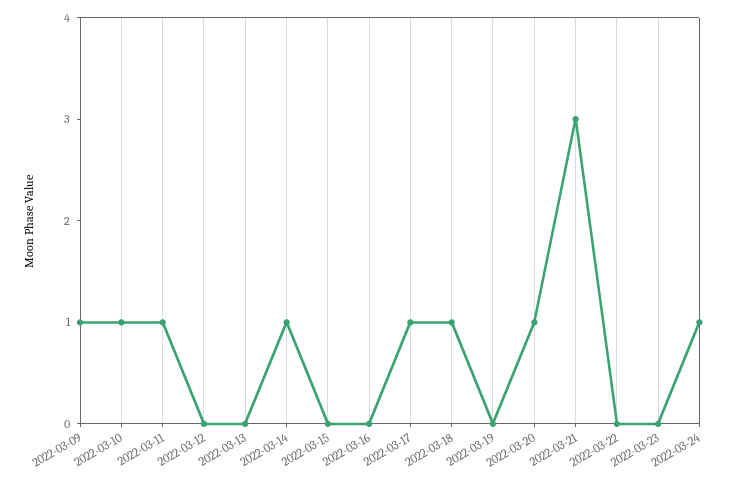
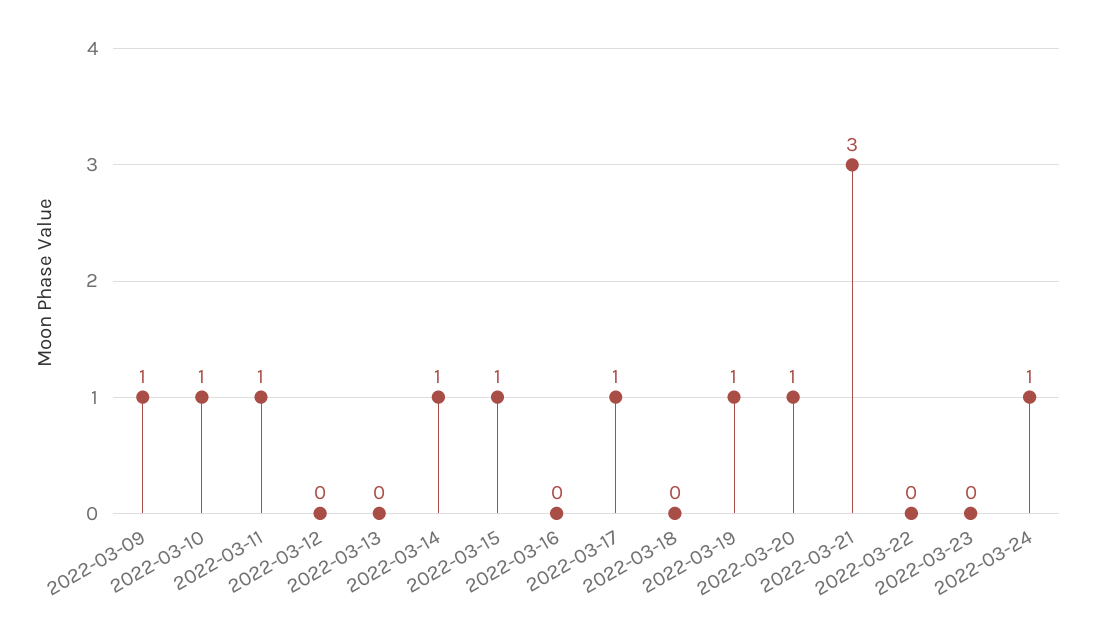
  {
    "2022-03-09": 1,
    "2022-03-10": 1,
    "2022-03-11": 1,
    "2022-03-12": 0,
    "2022-03-13": 0,
    "2022-03-14": 1,
-   "2022-03-15": 0,
+   "2022-03-15": 1,
    "2022-03-16": 0,
    "2022-03-17": 1,
-   "2022-03-18": 1,
+   "2022-03-18": 0,
-   "2022-03-19": 0,
+   "2022-03-19": 1,
    "2022-03-20": 1,
    "2022-03-21": 3,
    "2022-03-22": 0,
    "2022-03-23": 0,
    "2022-03-24": 1
  }

